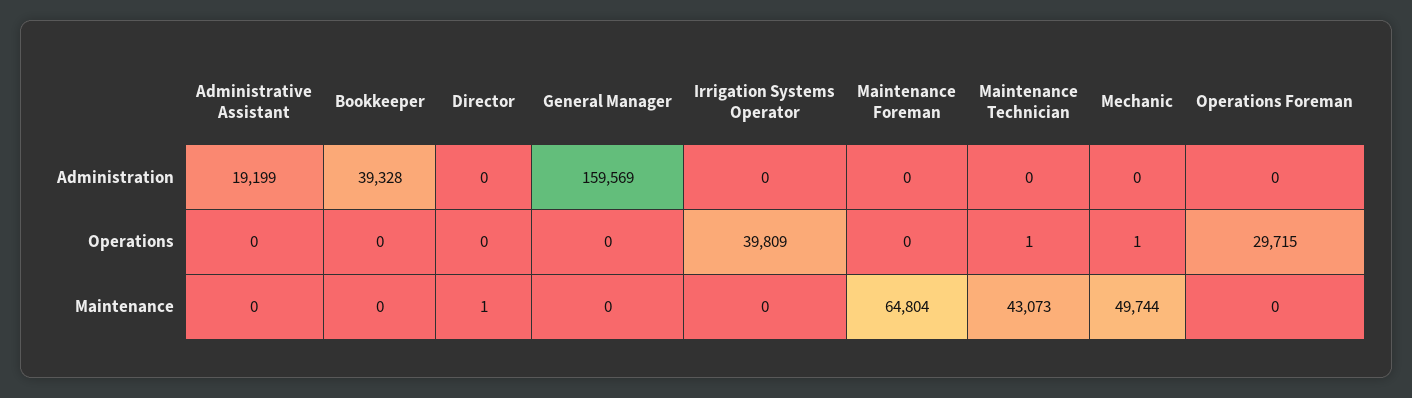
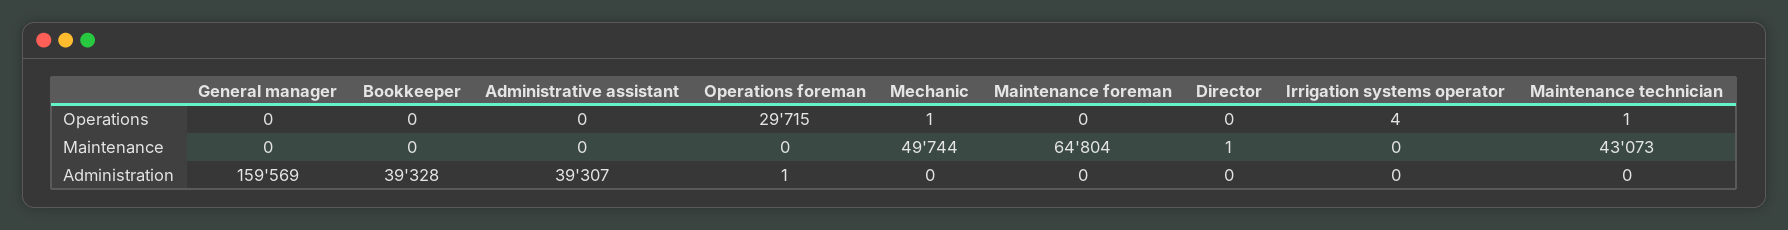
  {
    "Administrative Assistant": {
-     "Administration": 19199,
+     "Administration": 39307,
      "Operations": 0,
      "Maintenance": 0
    },
    "Bookkeeper": {
      "Administration": 39328,
      "Operations": 0,
      "Maintenance": 0
    },
    "Director": {
      "Administration": 0,
      "Operations": 0,
      "Maintenance": 1
    },
    "General Manager": {
      "Administration": 159569,
      "Operations": 0,
      "Maintenance": 0
    },
    "Irrigation Systems Operator": {
      "Administration": 0,
-     "Operations": 39809,
+     "Operations": 4,
      "Maintenance": 0
    },
    "Maintenance Foreman": {
      "Administration": 0,
      "Operations": 0,
      "Maintenance": 64804
    },
    "Maintenance Technician": {
      "Administration": 0,
      "Operations": 1,
      "Maintenance": 43073
    },
    "Mechanic": {
      "Administration": 0,
      "Operations": 1,
      "Maintenance": 49744
    },
    "Operations Foreman": {
-     "Administration": 0,
+     "Administration": 1,
      "Operations": 29715,
      "Maintenance": 0
    }
  }

